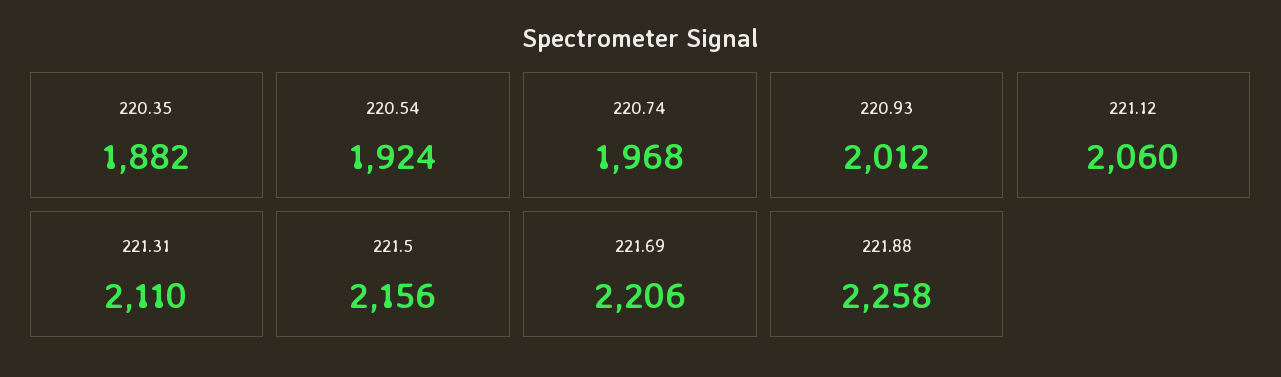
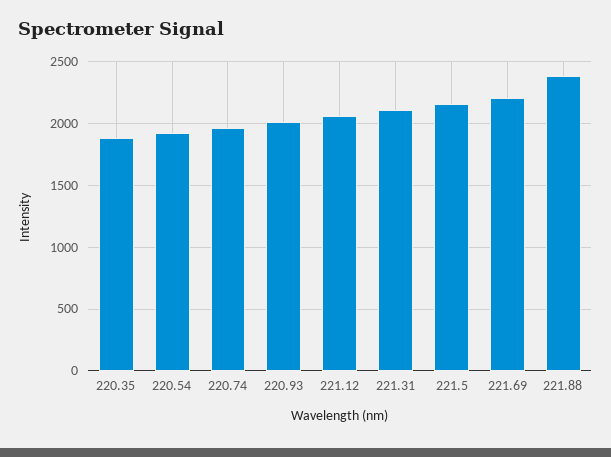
  {
    "220.35": 1882,
    "220.54": 1924,
    "220.74": 1968,
    "220.93": 2012,
    "221.12": 2060,
    "221.31": 2110,
    "221.5": 2156,
    "221.69": 2206,
-   "221.88": 2258
+   "221.88": 2400
  }

